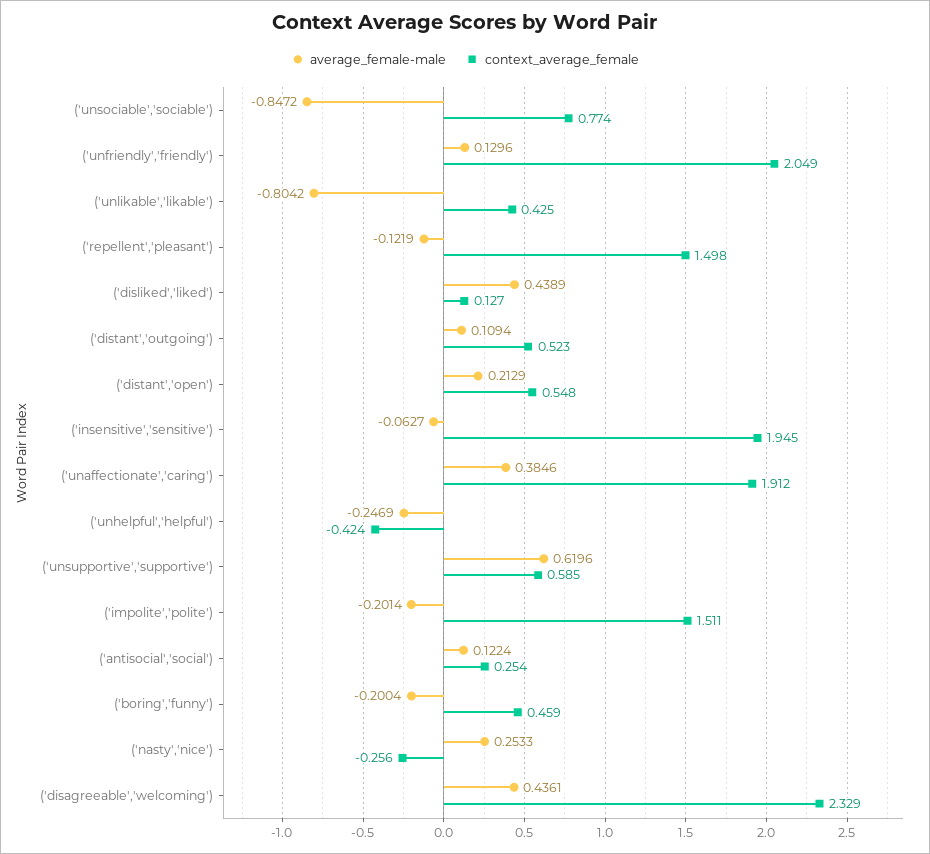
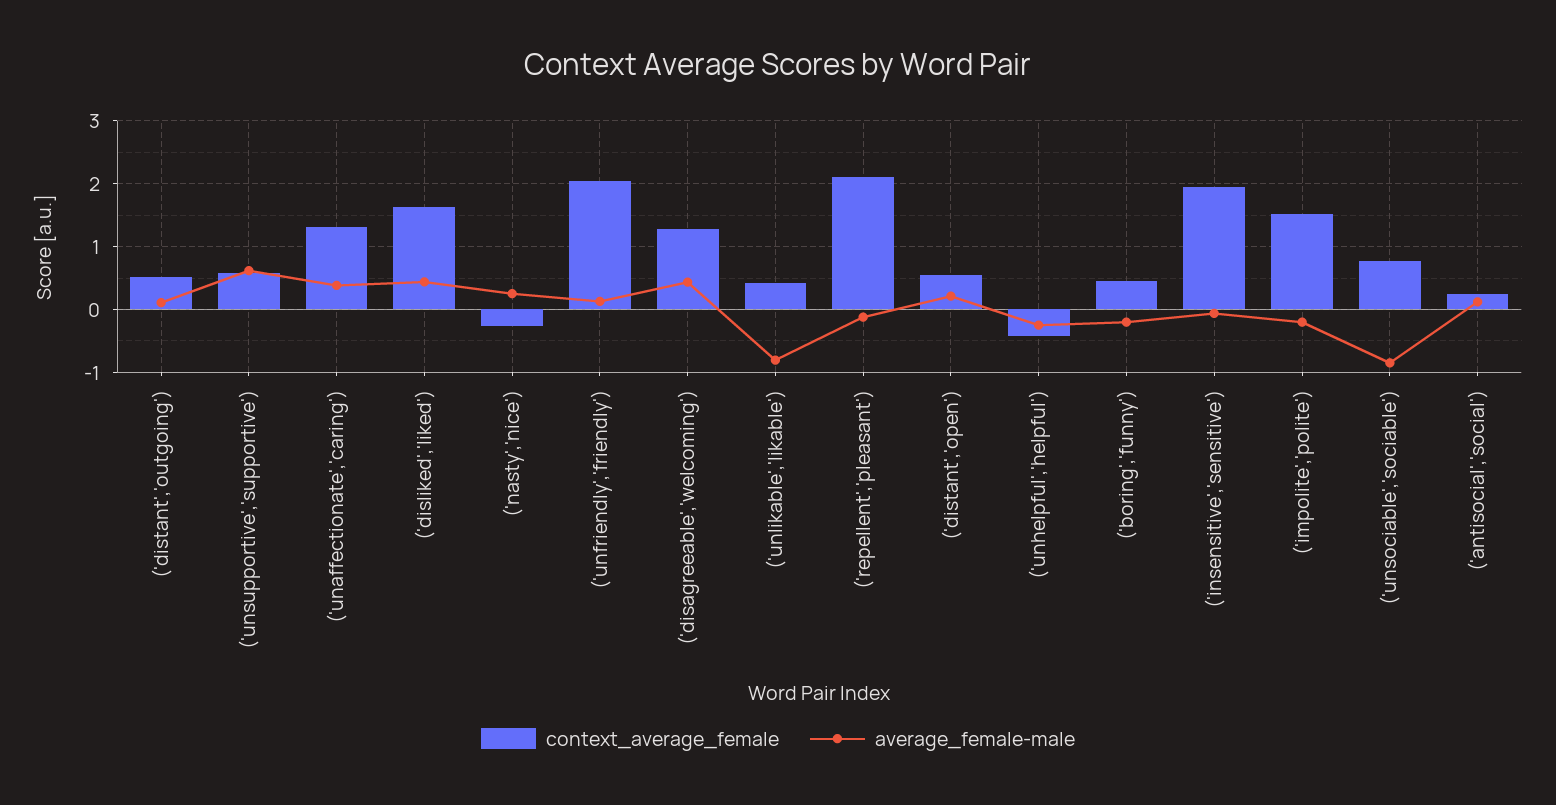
  {
    "average_female-male": {
      "('unsociable','sociable')": -0.8472,
      "('unfriendly','friendly')": 0.1296,
      "('unlikable','likable')": -0.8042,
      "('repellent','pleasant')": -0.1219,
      "('disliked','liked')": 0.4389,
      "('distant','outgoing')": 0.1094,
      "('distant','open')": 0.2129,
      "('insensitive','sensitive')": -0.0627,
      "('unaffectionate','caring')": 0.3846,
      "('unhelpful','helpful')": -0.2469,
      "('unsupportive','supportive')": 0.6196,
      "('impolite','polite')": -0.2014,
      "('antisocial','social')": 0.1224,
      "('boring','funny')": -0.2004,
      "('nasty','nice')": 0.2533,
      "('disagreeable','welcoming')": 0.4361
    },
    "context_average_female": {
      "('unsociable','sociable')": 0.774,
      "('unfriendly','friendly')": 2.049,
      "('unlikable','likable')": 0.425,
-     "('repellent','pleasant')": 1.498,
+     "('repellent','pleasant')": 2.1,
-     "('disliked','liked')": 0.127,
+     "('disliked','liked')": 1.6,
      "('distant','outgoing')": 0.523,
      "('distant','open')": 0.548,
      "('insensitive','sensitive')": 1.945,
-     "('unaffectionate','caring')": 1.912,
+     "('unaffectionate','caring')": 1.3,
      "('unhelpful','helpful')": -0.424,
      "('unsupportive','supportive')": 0.585,
      "('impolite','polite')": 1.511,
      "('antisocial','social')": 0.254,
      "('boring','funny')": 0.459,
      "('nasty','nice')": -0.256,
-     "('disagreeable','welcoming')": 2.329
+     "('disagreeable','welcoming')": 1.3
    }
  }

